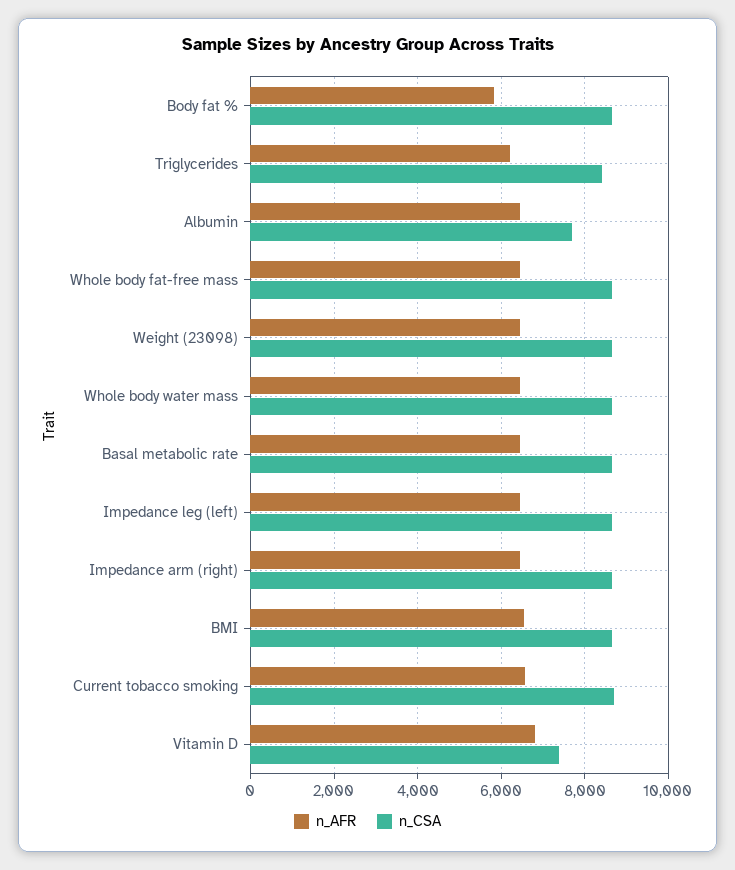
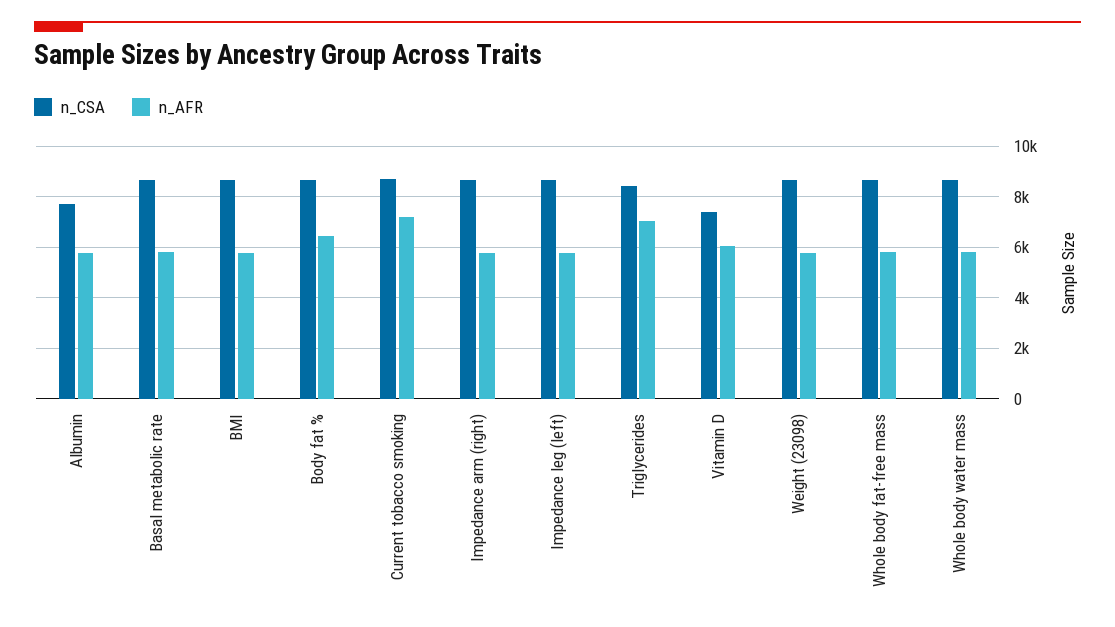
  {
    "n_AFR": {
-     "Body fat %": 5800,
+     "Body fat %": 6500,
-     "Triglycerides": 6200,
+     "Triglycerides": 7000,
-     "Albumin": 6400,
+     "Albumin": 5750,
-     "Whole body fat-free mass": 6400,
+     "Whole body fat-free mass": 5750,
-     "Weight (23098)": 6400,
+     "Weight (23098)": 5750,
-     "Whole body water mass": 6400,
+     "Whole body water mass": 5750,
-     "Basal metabolic rate": 6400,
+     "Basal metabolic rate": 5750,
-     "Impedance leg (left)": 6400,
+     "Impedance leg (left)": 5750,
-     "Impedance arm (right)": 6400,
+     "Impedance arm (right)": 5750,
-     "BMI": 6600,
+     "BMI": 5750,
-     "Current tobacco smoking": 6600,
+     "Current tobacco smoking": 7250,
-     "Vitamin D": 6800
+     "Vitamin D": 6000
    },
    "n_CSA": {
      "Body fat %": 8600,
      "Triglycerides": 8400,
      "Albumin": 7600,
      "Whole body fat-free mass": 8600,
      "Weight (23098)": 8600,
      "Whole body water mass": 8600,
      "Basal metabolic rate": 8600,
      "Impedance leg (left)": 8600,
      "Impedance arm (right)": 8600,
      "BMI": 8600,
      "Current tobacco smoking": 8800,
      "Vitamin D": 7400
    }
  }

